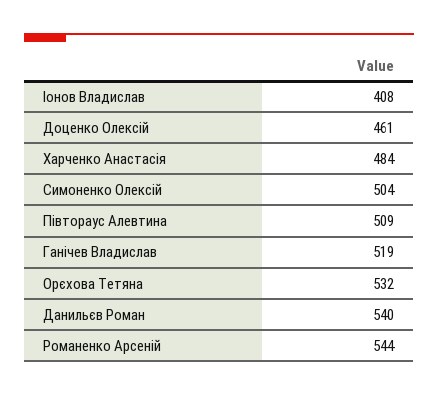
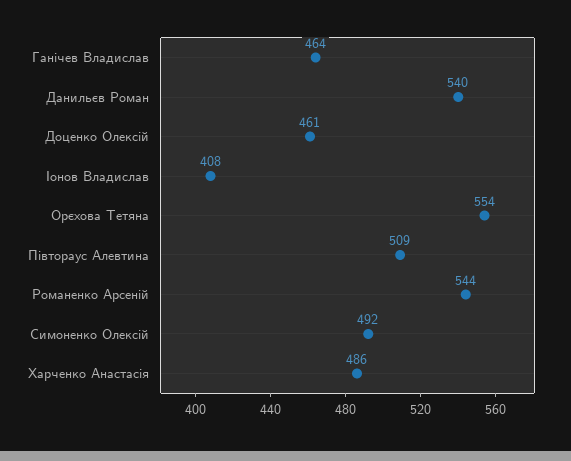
  {
    "Іонов Владислав": 408,
    "Доценко Олексій": 461,
-   "Харченко Анастасія": 484,
+   "Харченко Анастасія": 486,
-   "Симоненко Олексій": 504,
+   "Симоненко Олексій": 492,
    "Півтораус Алевтина": 509,
-   "Ганічев Владислав": 519,
+   "Ганічев Владислав": 464,
-   "Орєхова Тетяна": 532,
+   "Орєхова Тетяна": 554,
    "Данильєв Роман": 540,
    "Романенко Арсеній": 544
  }

